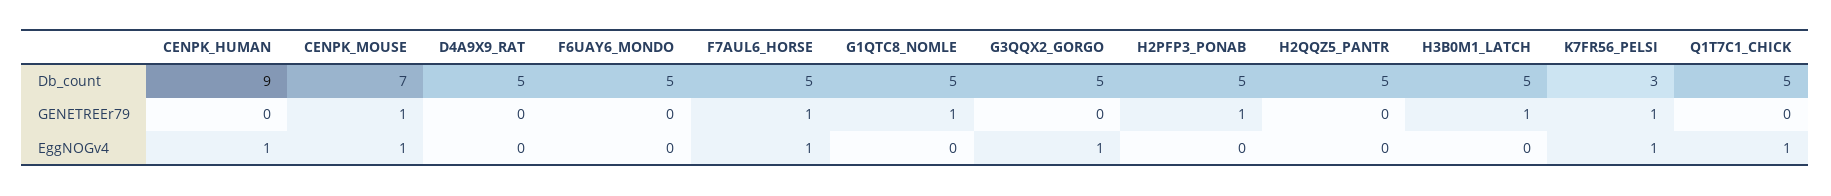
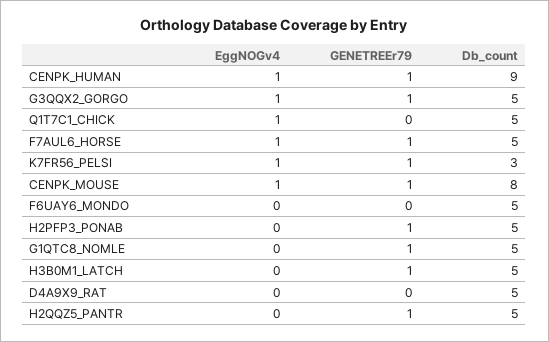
  {
    "CENPK_HUMAN": {
      "Db_count": 9,
-     "GENETREEr79": 0,
+     "GENETREEr79": 1,
      "EggNOGv4": 1
    },
    "CENPK_MOUSE": {
-     "Db_count": 7,
+     "Db_count": 8,
      "GENETREEr79": 1,
      "EggNOGv4": 1
    },
    "D4A9X9_RAT": {
      "Db_count": 5,
      "GENETREEr79": 0,
      "EggNOGv4": 0
    },
    "F6UAY6_MONDO": {
      "Db_count": 5,
      "GENETREEr79": 0,
      "EggNOGv4": 0
    },
    "F7AUL6_HORSE": {
      "Db_count": 5,
      "GENETREEr79": 1,
      "EggNOGv4": 1
    },
    "G1QTC8_NOMLE": {
      "Db_count": 5,
      "GENETREEr79": 1,
      "EggNOGv4": 0
    },
    "G3QQX2_GORGO": {
      "Db_count": 5,
-     "GENETREEr79": 0,
+     "GENETREEr79": 1,
      "EggNOGv4": 1
    },
    "H2PFP3_PONAB": {
      "Db_count": 5,
      "GENETREEr79": 1,
      "EggNOGv4": 0
    },
    "H2QQZ5_PANTR": {
      "Db_count": 5,
-     "GENETREEr79": 0,
+     "GENETREEr79": 1,
      "EggNOGv4": 0
    },
    "H3B0M1_LATCH": {
      "Db_count": 5,
      "GENETREEr79": 1,
      "EggNOGv4": 0
    },
    "K7FR56_PELSI": {
      "Db_count": 3,
      "GENETREEr79": 1,
      "EggNOGv4": 1
    },
    "Q1T7C1_CHICK": {
      "Db_count": 5,
      "GENETREEr79": 0,
      "EggNOGv4": 1
    }
  }

